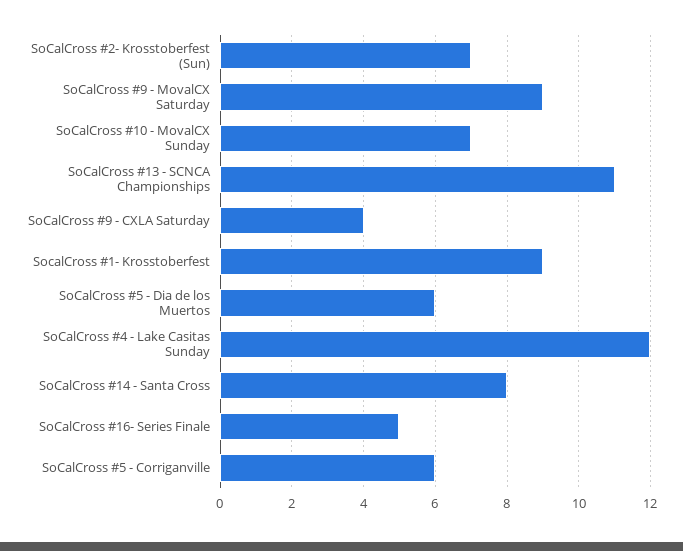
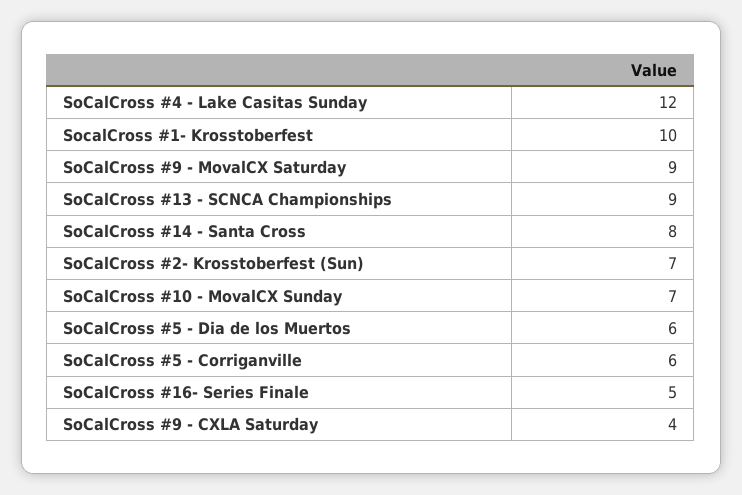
  {
    "SoCalCross #2- Krosstoberfest (Sun)": 7,
    "SoCalCross #9 - MovalCX Saturday": 9,
    "SoCalCross #10 - MovalCX Sunday": 7,
-   "SoCalCross #13 - SCNCA Championships": 11,
+   "SoCalCross #13 - SCNCA Championships": 9,
    "SoCalCross #9 - CXLA Saturday": 4,
-   "SocalCross #1- Krosstoberfest": 9,
+   "SocalCross #1- Krosstoberfest": 10,
    "SoCalCross #5 - Dia de los Muertos": 6,
    "SoCalCross #4 - Lake Casitas Sunday": 12,
    "SoCalCross #14 - Santa Cross": 8,
    "SoCalCross #16- Series Finale": 5,
    "SoCalCross #5 - Corriganville": 6
  }

